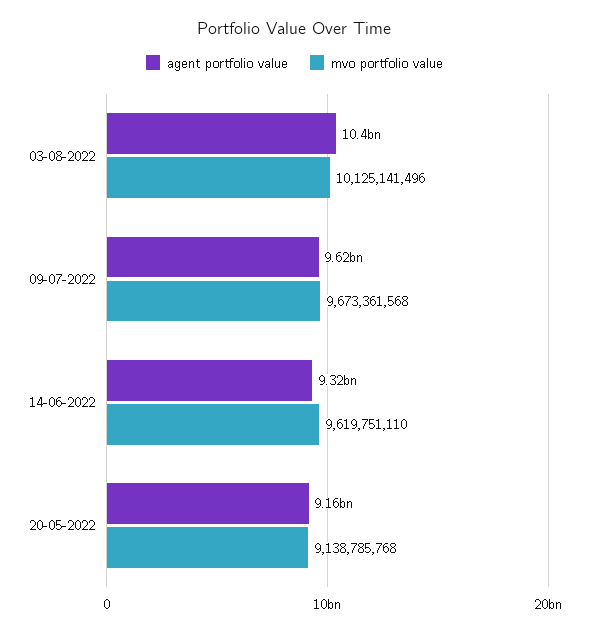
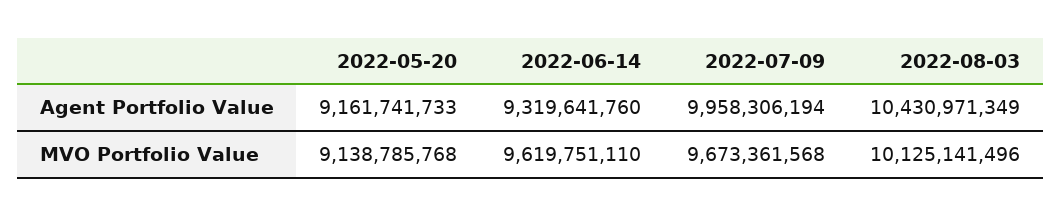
  {
    "agent portfolio value": {
      "03-08-2022": 10430971349,
-     "09-07-2022": 9620000000,
+     "09-07-2022": 9958306194,
      "14-06-2022": 9319641760,
      "20-05-2022": 9161741733
    },
    "mvo portfolio value": {
      "03-08-2022": 10125141496,
      "09-07-2022": 9673361568,
      "14-06-2022": 9619751110,
      "20-05-2022": 9138785768
    }
  }

